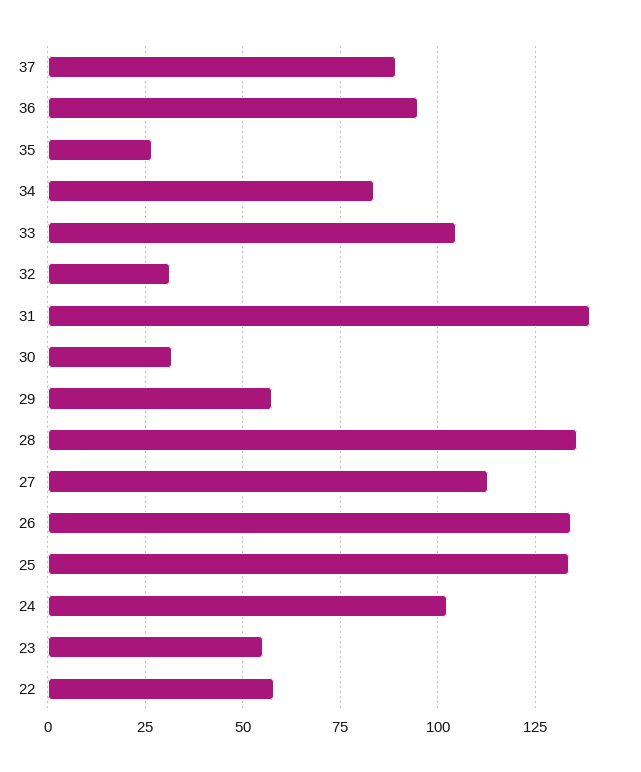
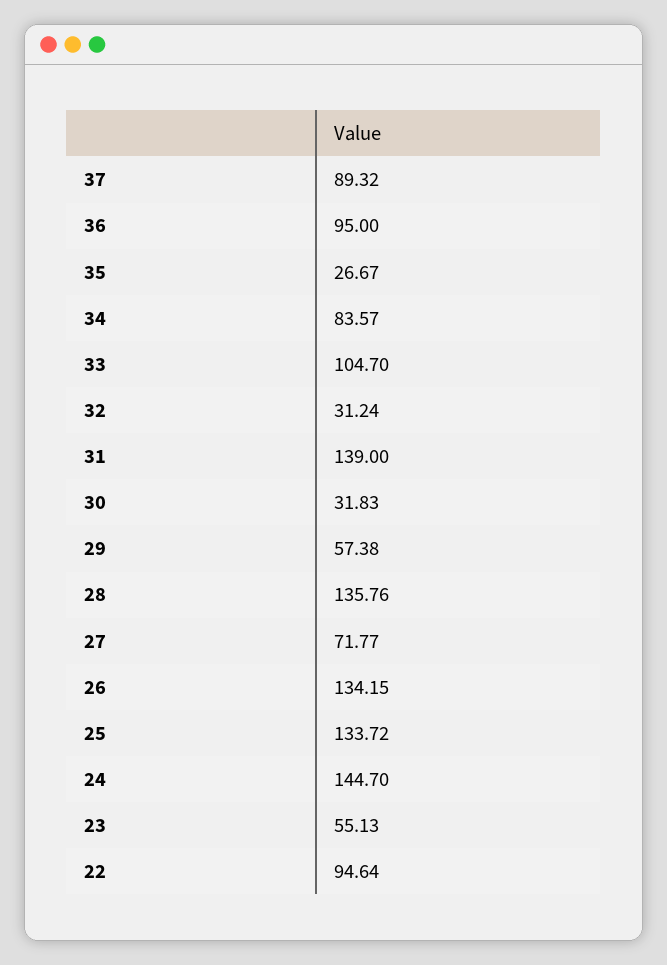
  {
    "37": 89.32,
    "36": 95,
    "35": 26.67,
    "34": 83.57,
    "33": 104.7,
    "32": 31.24,
    "31": 139,
    "30": 31.83,
    "29": 57.38,
    "28": 135.76,
-   "27": 112.5,
+   "27": 71.77,
    "26": 134.15,
    "25": 133.72,
-   "24": 102.5,
+   "24": 144.7,
    "23": 55.13,
-   "22": 57.5
+   "22": 94.64
  }

